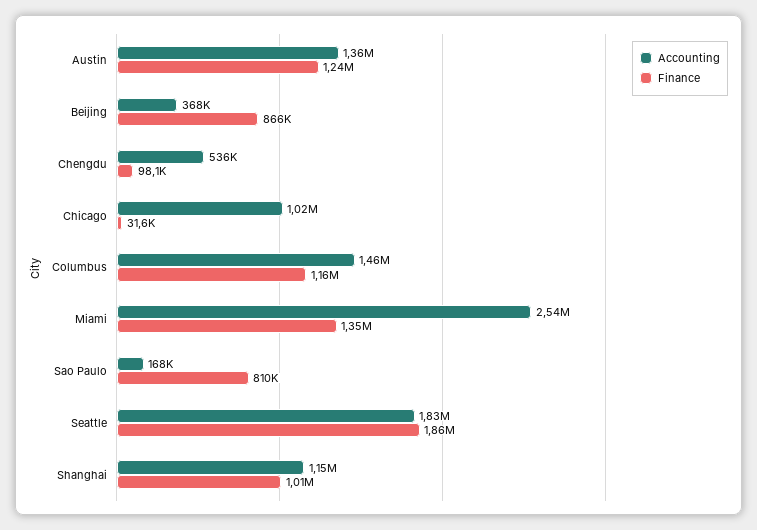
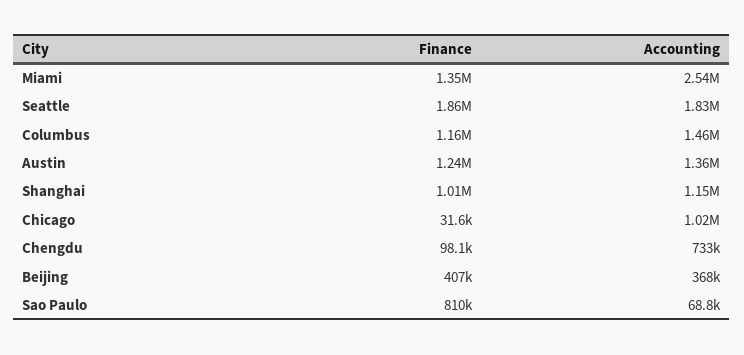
  {
    "Accounting": {
      "Austin": 1360000,
      "Beijing": 368000,
-     "Chengdu": 536000,
+     "Chengdu": 733000,
      "Chicago": 1020000,
      "Columbus": 1460000,
      "Miami": 2540000,
-     "Sao Paulo": 168000,
+     "Sao Paulo": 68800,
      "Seattle": 1830000,
      "Shanghai": 1150000
    },
    "Finance": {
      "Austin": 1240000,
-     "Beijing": 866000,
+     "Beijing": 407000,
      "Chengdu": 98100,
      "Chicago": 31600,
      "Columbus": 1160000,
      "Miami": 1350000,
      "Sao Paulo": 810000,
      "Seattle": 1860000,
      "Shanghai": 1010000
    }
  }

